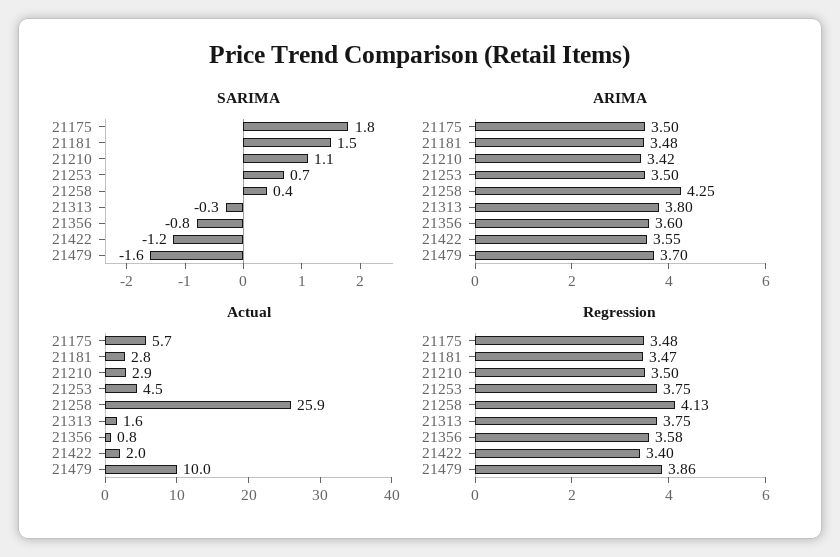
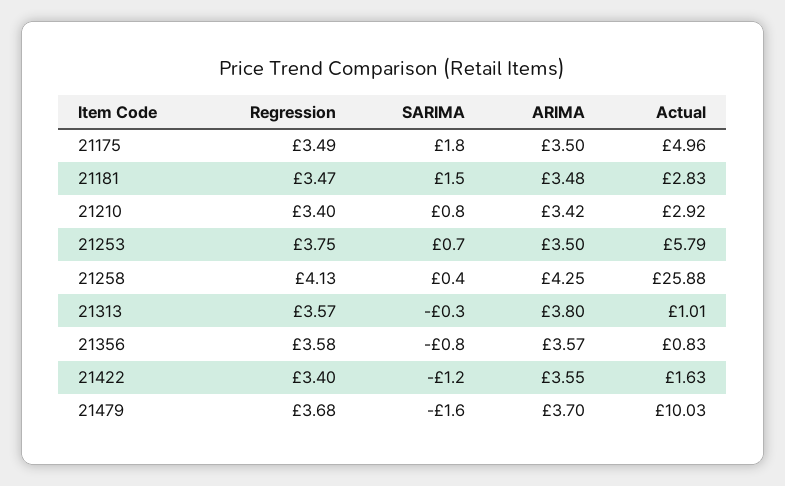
  {
    "SARIMA": {
      "21175": 1.8,
      "21181": 1.5,
-     "21210": 1.1,
+     "21210": 0.8,
      "21253": 0.7,
      "21258": 0.4,
      "21313": -0.3,
      "21356": -0.8,
      "21422": -1.2,
      "21479": -1.6
    },
    "ARIMA": {
      "21175": 3.5,
      "21181": 3.48,
      "21210": 3.42,
      "21253": 3.5,
      "21258": 4.25,
      "21313": 3.8,
-     "21356": 3.6,
+     "21356": 3.57,
      "21422": 3.55,
      "21479": 3.7
    },
    "Actual": {
-     "21175": 5.7,
+     "21175": 4.96,
      "21181": 2.83,
      "21210": 2.92,
-     "21253": 4.5,
+     "21253": 5.79,
      "21258": 25.88,
-     "21313": 1.6,
+     "21313": 1.01,
      "21356": 0.83,
-     "21422": 2,
+     "21422": 1.63,
      "21479": 10.03
    },
    "Regression": {
-     "21175": 3.48,
+     "21175": 3.49,
      "21181": 3.47,
-     "21210": 3.5,
+     "21210": 3.4,
      "21253": 3.75,
      "21258": 4.13,
-     "21313": 3.75,
+     "21313": 3.57,
      "21356": 3.58,
      "21422": 3.4,
-     "21479": 3.86
+     "21479": 3.68
    }
  }

